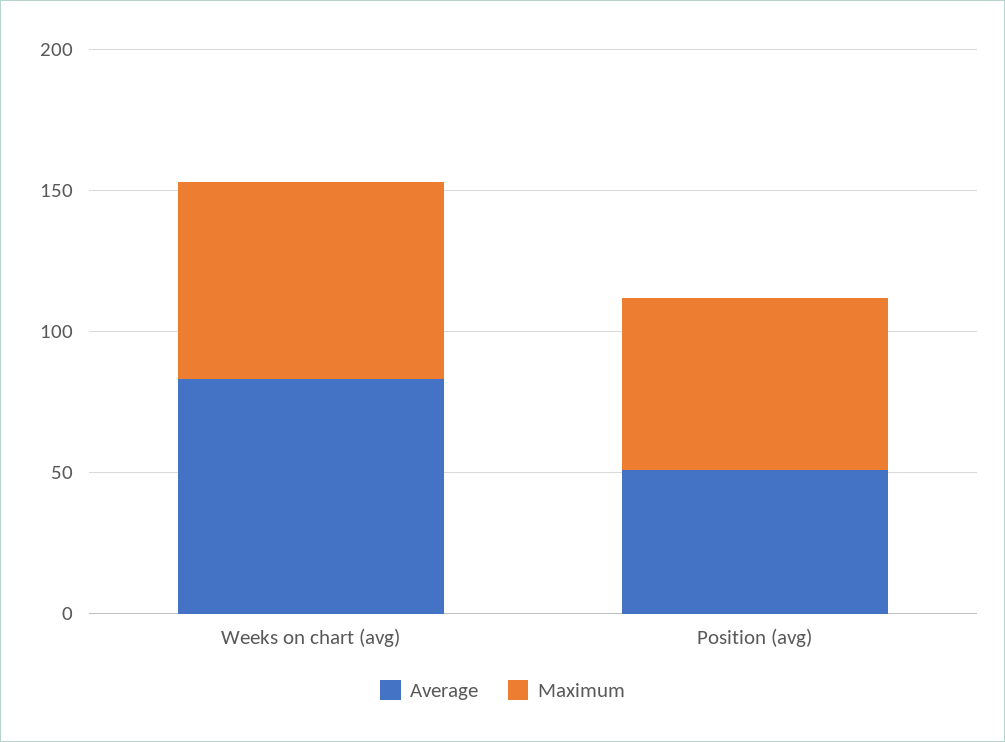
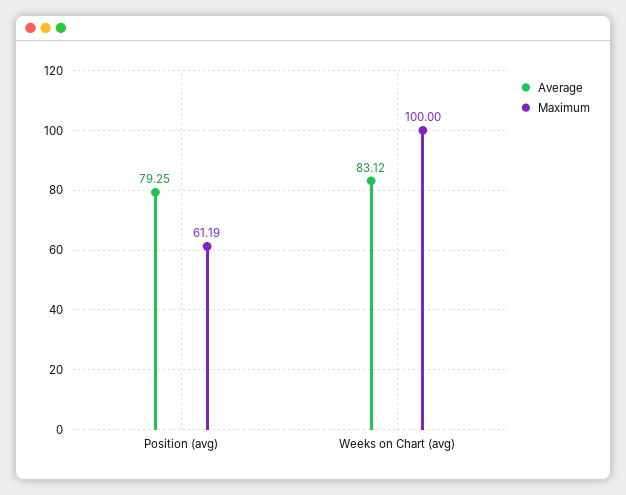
  {
    "Average": {
      "Weeks on chart (avg)": 83.12,
-     "Position (avg)": 50
+     "Position (avg)": 79.25
    },
    "Maximum": {
-     "Weeks on chart (avg)": 70,
+     "Weeks on chart (avg)": 100,
      "Position (avg)": 61.19
    }
  }

